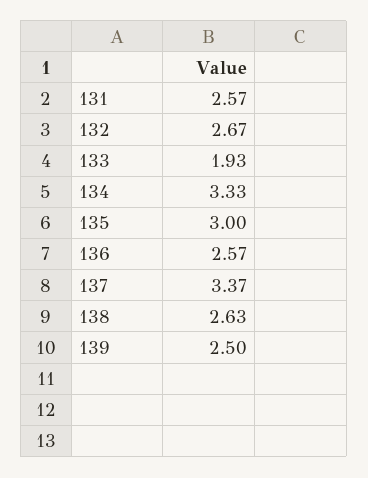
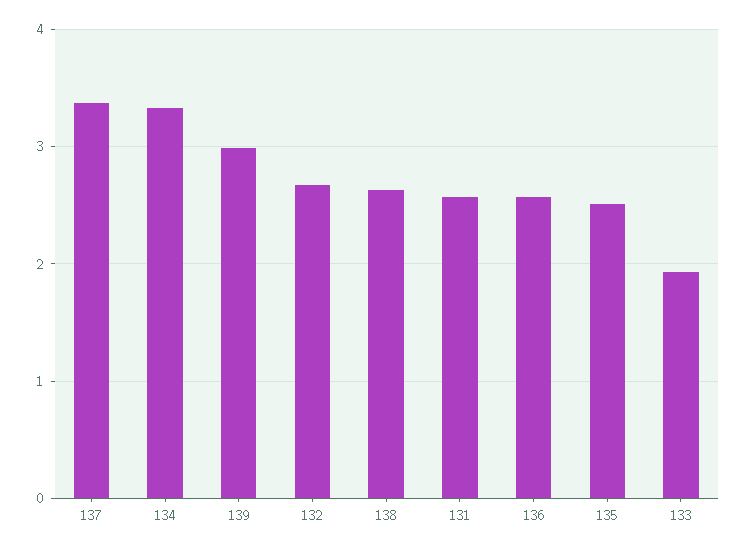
  {
    "131": 2.57,
    "132": 2.67,
    "133": 1.93,
    "134": 3.33,
-   "135": 3,
+   "135": 2.5,
    "136": 2.57,
    "137": 3.37,
    "138": 2.63,
-   "139": 2.5
+   "139": 3
  }

